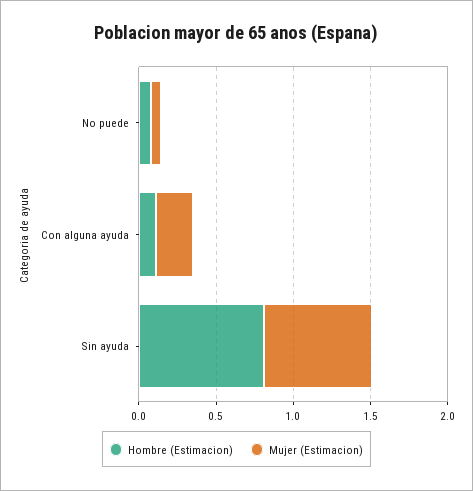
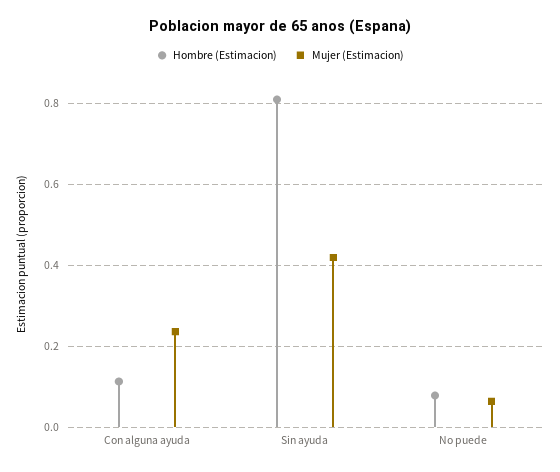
  {
    "Hombre (Estimacion)": {
      "No puede": 0.08,
      "Con alguna ayuda": 0.12,
      "Sin ayuda": 0.8
    },
    "Mujer (Estimacion)": {
      "No puede": 0.06,
      "Con alguna ayuda": 0.24,
-     "Sin ayuda": 0.7
+     "Sin ayuda": 0.42
    }
  }

